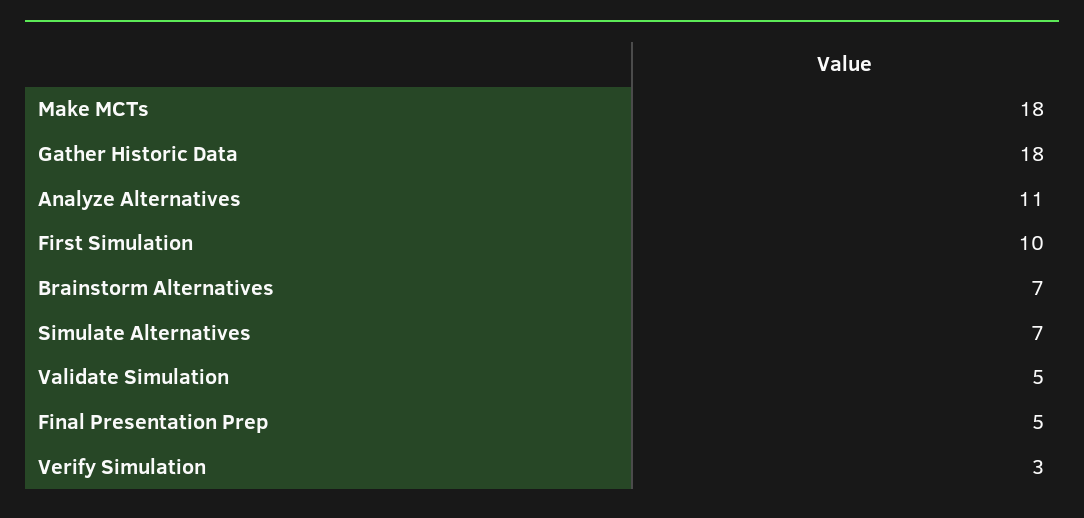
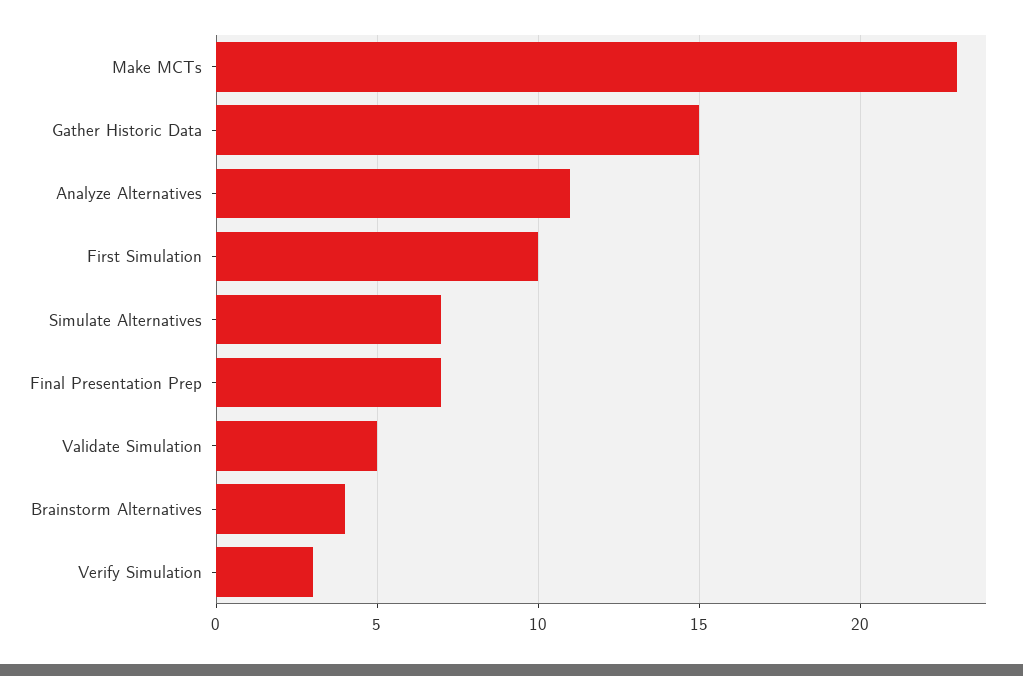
  {
-   "Make MCTs": 18,
+   "Make MCTs": 23,
-   "Gather Historic Data": 18,
+   "Gather Historic Data": 15,
    "Analyze Alternatives": 11,
    "First Simulation": 10,
-   "Brainstorm Alternatives": 7,
+   "Brainstorm Alternatives": 4,
    "Simulate Alternatives": 7,
    "Validate Simulation": 5,
-   "Final Presentation Prep": 5,
+   "Final Presentation Prep": 7,
    "Verify Simulation": 3
  }

